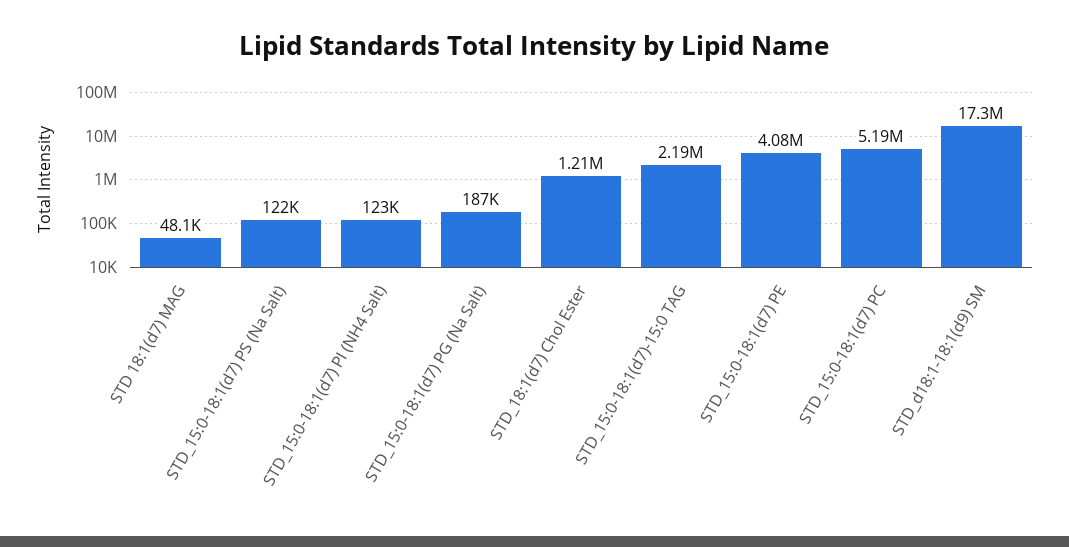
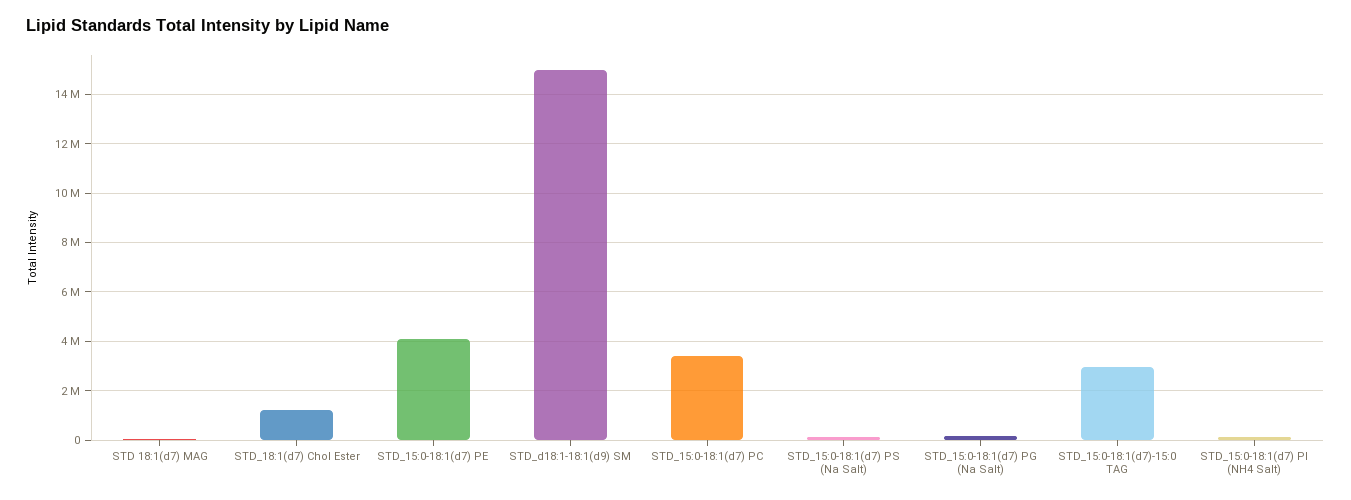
  {
    "STD 18:1(d7) MAG": 48100,
    "STD_15:0-18:1(d7) PS (Na Salt)": 122000,
    "STD_15:0-18:1(d7) PI (NH4 Salt)": 123000,
    "STD_15:0-18:1(d7) PG (Na Salt)": 187000,
    "STD_18:1(d7) Chol Ester": 1210000,
-   "STD_15:0-18:1(d7)-15:0 TAG": 2190000,
+   "STD_15:0-18:1(d7)-15:0 TAG": 3000000,
    "STD_15:0-18:1(d7) PE": 4080000,
-   "STD_15:0-18:1(d7) PC": 5190000,
+   "STD_15:0-18:1(d7) PC": 3500000,
-   "STD_d18:1-18:1(d9) SM": 17300000
+   "STD_d18:1-18:1(d9) SM": 15000000
  }

